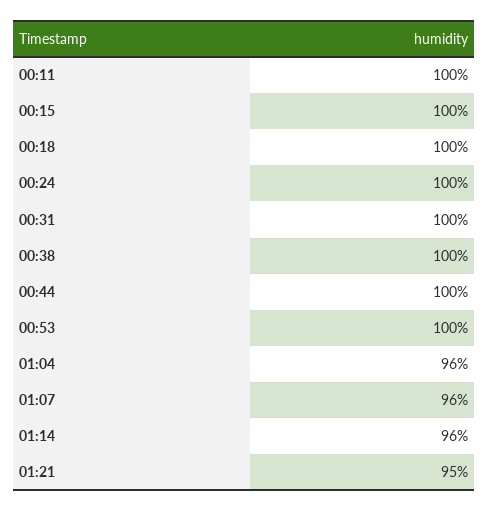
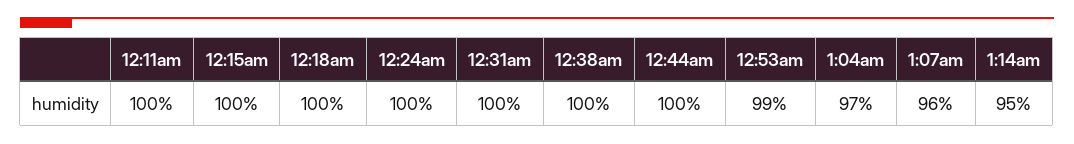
  {
    "00:11": 100,
    "00:15": 100,
    "00:18": 100,
    "00:24": 100,
    "00:31": 100,
    "00:38": 100,
    "00:44": 100,
-   "00:53": 100,
+   "00:53": 99,
-   "01:04": 96,
+   "01:04": 97,
    "01:07": 96,
-   "01:14": 96,
+   "01:14": 95
-   "01:21": 95
  }

